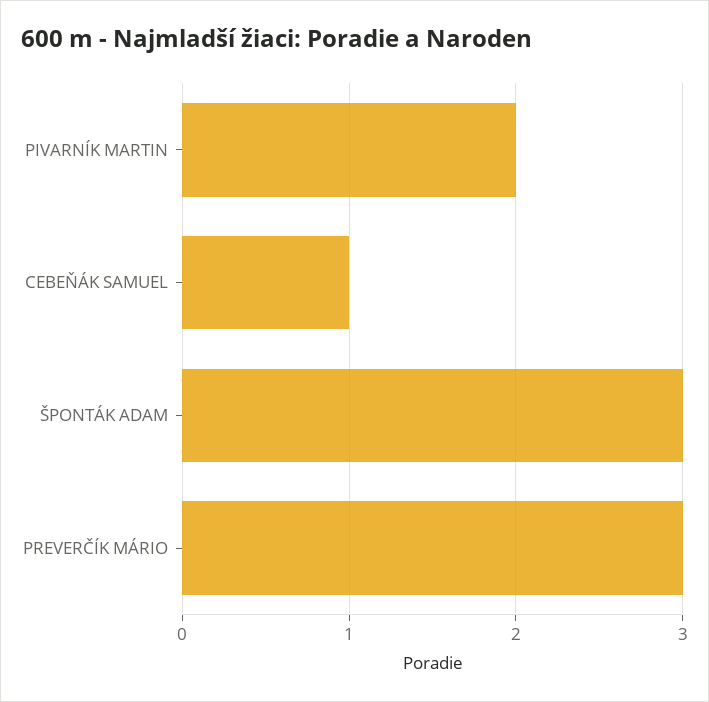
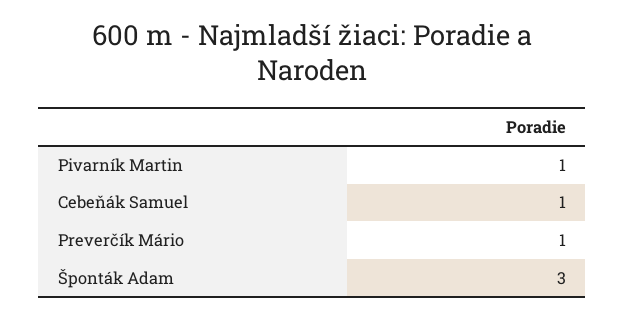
  {
-   "PIVARNÍK MARTIN": 2,
+   "PIVARNÍK MARTIN": 1,
    "CEBEŇÁK SAMUEL": 1,
    "ŠPONTÁK ADAM": 3,
-   "PREVERČÍK MÁRIO": 3
+   "PREVERČÍK MÁRIO": 1
  }

